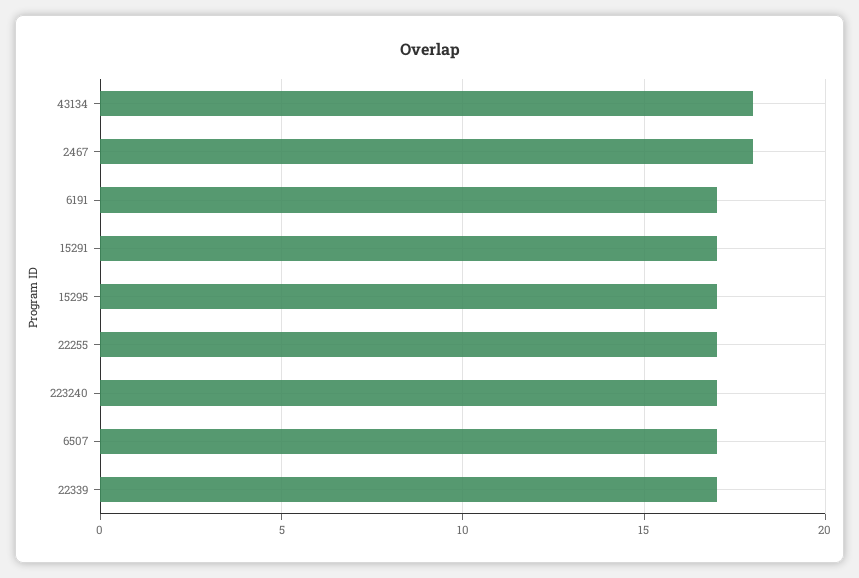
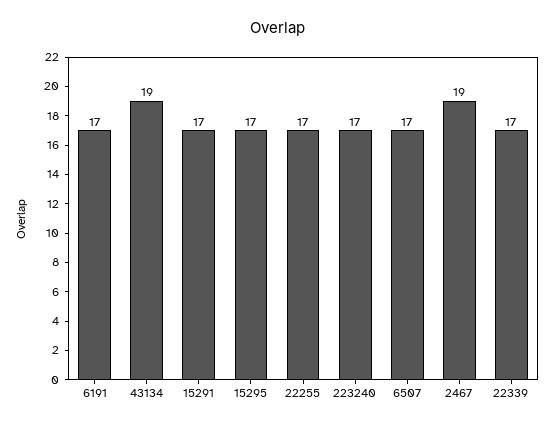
  {
-   "43134": 18,
+   "43134": 19,
-   "2467": 18,
+   "2467": 19,
    "6191": 17,
    "15291": 17,
    "15295": 17,
    "22255": 17,
    "223240": 17,
    "6507": 17,
    "22339": 17
  }

